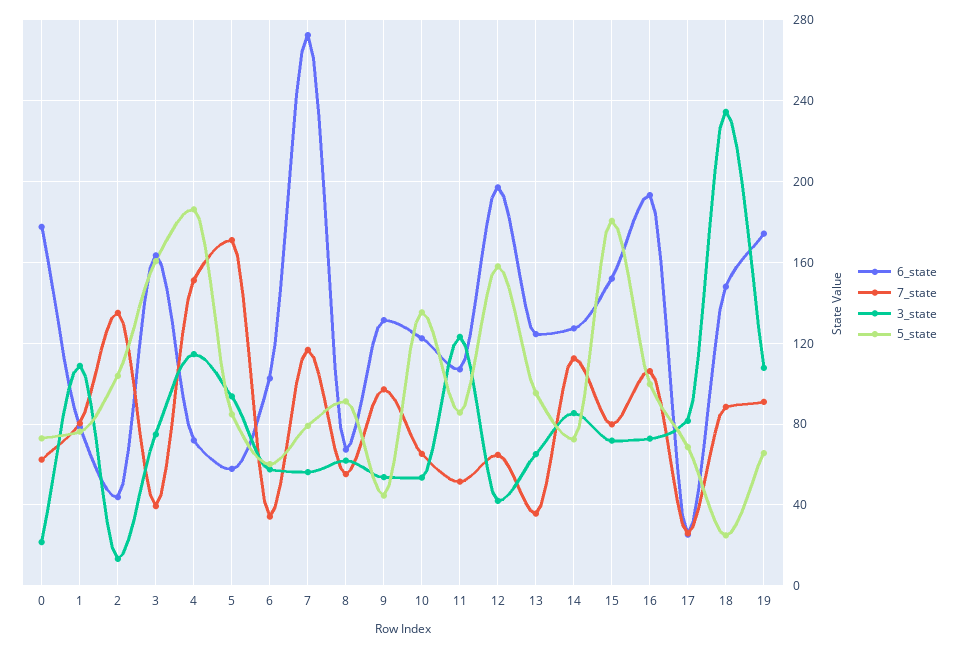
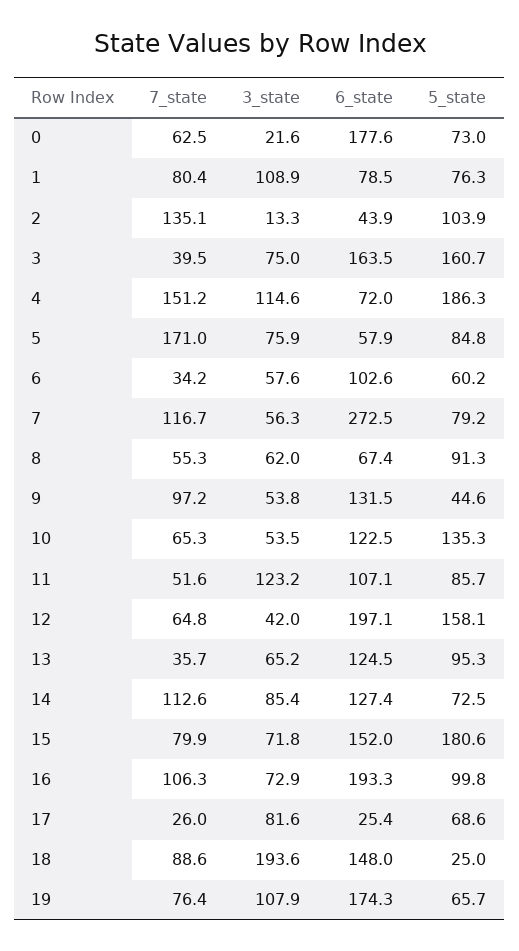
  {
    "6_state": {
      "0": 177.6,
      "1": 78.5,
      "2": 43.9,
      "3": 163.5,
      "4": 72,
      "5": 57.9,
      "6": 102.6,
      "7": 272.5,
      "8": 67.4,
      "9": 131.5,
      "10": 122.5,
      "11": 107.1,
      "12": 197.1,
      "13": 124.5,
      "14": 127.4,
      "15": 152,
      "16": 193.3,
      "17": 25.4,
      "18": 148,
      "19": 174.3
    },
    "7_state": {
      "0": 62.5,
      "1": 80.4,
      "2": 135.1,
      "3": 39.5,
      "4": 151.2,
      "5": 171,
      "6": 34.2,
      "7": 116.7,
      "8": 55.3,
      "9": 97.2,
      "10": 65.3,
      "11": 51.6,
      "12": 64.8,
      "13": 35.7,
      "14": 112.6,
      "15": 79.9,
      "16": 106.3,
      "17": 26,
      "18": 88.6,
-     "19": 90
+     "19": 76.4
    },
    "3_state": {
      "0": 21.6,
      "1": 108.9,
      "2": 13.3,
      "3": 75,
      "4": 114.6,
-     "5": 95,
+     "5": 75.9,
      "6": 57.6,
      "7": 56.3,
      "8": 62,
      "9": 53.8,
      "10": 53.5,
      "11": 123.2,
      "12": 42,
      "13": 65.2,
      "14": 85.4,
      "15": 71.8,
      "16": 72.9,
      "17": 81.6,
-     "18": 235,
+     "18": 193.6,
      "19": 107.9
    },
    "5_state": {
      "0": 73,
      "1": 76.3,
      "2": 103.9,
      "3": 160.7,
      "4": 186.3,
      "5": 84.8,
      "6": 60.2,
      "7": 79.2,
      "8": 91.3,
      "9": 44.6,
      "10": 135.3,
      "11": 85.7,
      "12": 158.1,
      "13": 95.3,
      "14": 72.5,
      "15": 180.6,
      "16": 99.8,
      "17": 68.6,
      "18": 25,
      "19": 65.7
    }
  }

